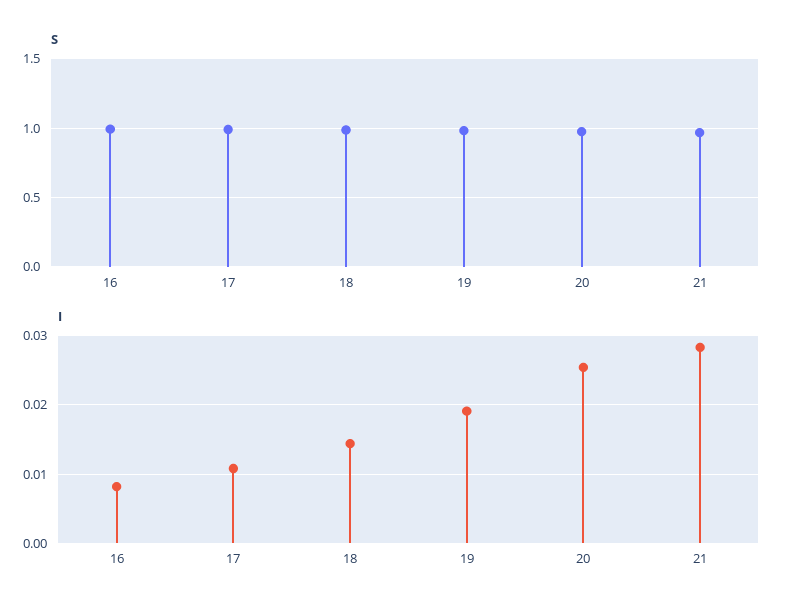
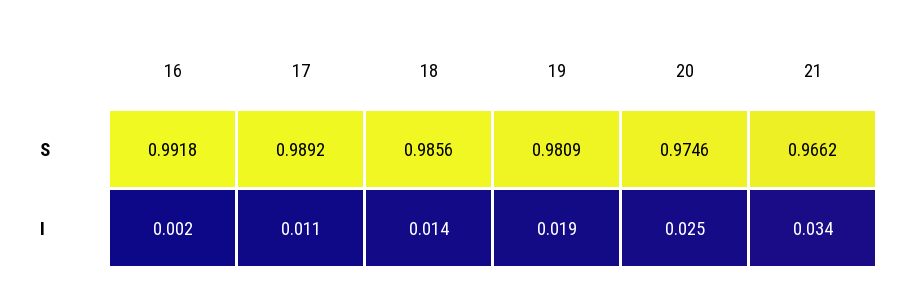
  {
    "S": {
      "16": 0.9918,
      "17": 0.9892,
      "18": 0.9856,
      "19": 0.9809,
      "20": 0.9746,
      "21": 0.9662
    },
    "I": {
-     "16": 0.008,
+     "16": 0.002,
      "17": 0.011,
      "18": 0.014,
      "19": 0.019,
      "20": 0.025,
-     "21": 0.028
+     "21": 0.034
    }
  }

